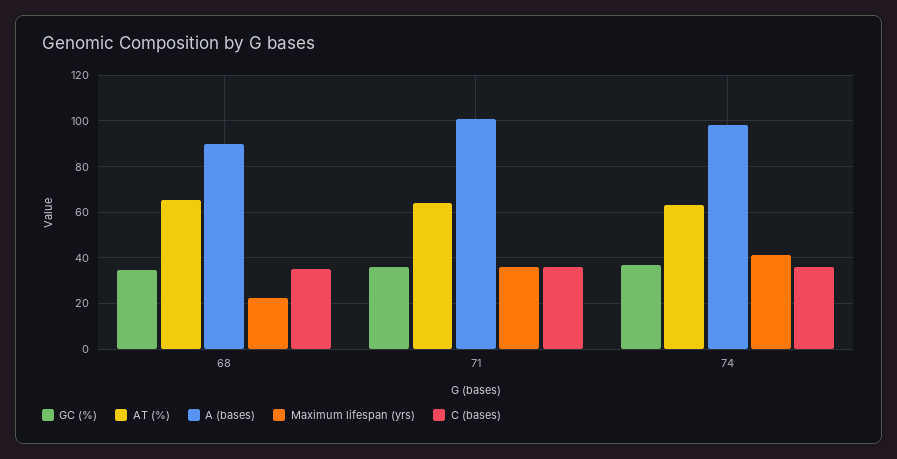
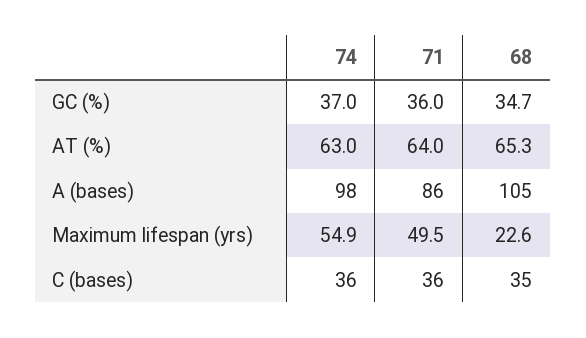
  {
    "GC (%)": {
      "68": 34.7,
      "71": 36,
      "74": 37
    },
    "AT (%)": {
      "68": 65.3,
      "71": 64,
      "74": 63
    },
    "A (bases)": {
-     "68": 90,
+     "68": 105,
-     "71": 100,
+     "71": 86,
      "74": 98
    },
    "Maximum lifespan (yrs)": {
      "68": 22.6,
-     "71": 35,
+     "71": 49.5,
-     "74": 40
+     "74": 54.9
    },
    "C (bases)": {
      "68": 35,
      "71": 36,
      "74": 36
    }
  }

